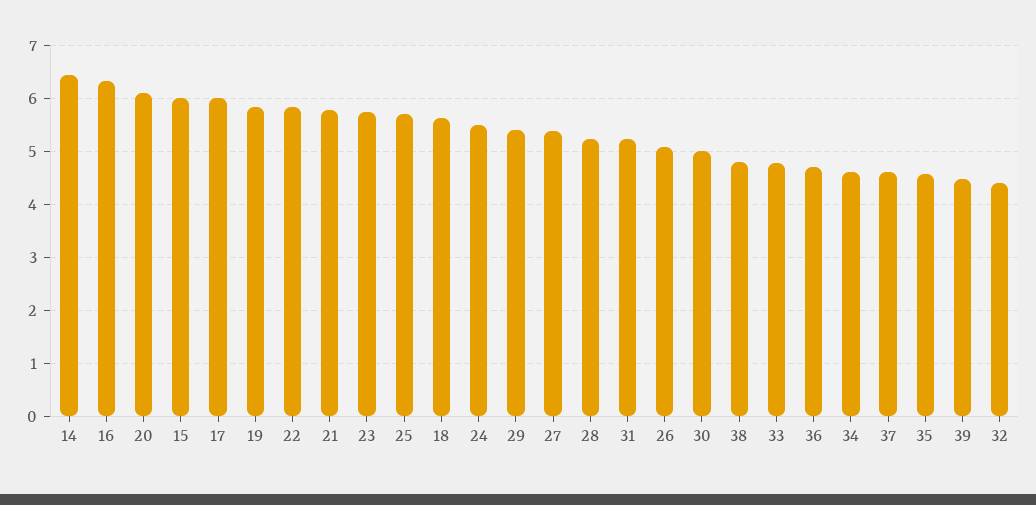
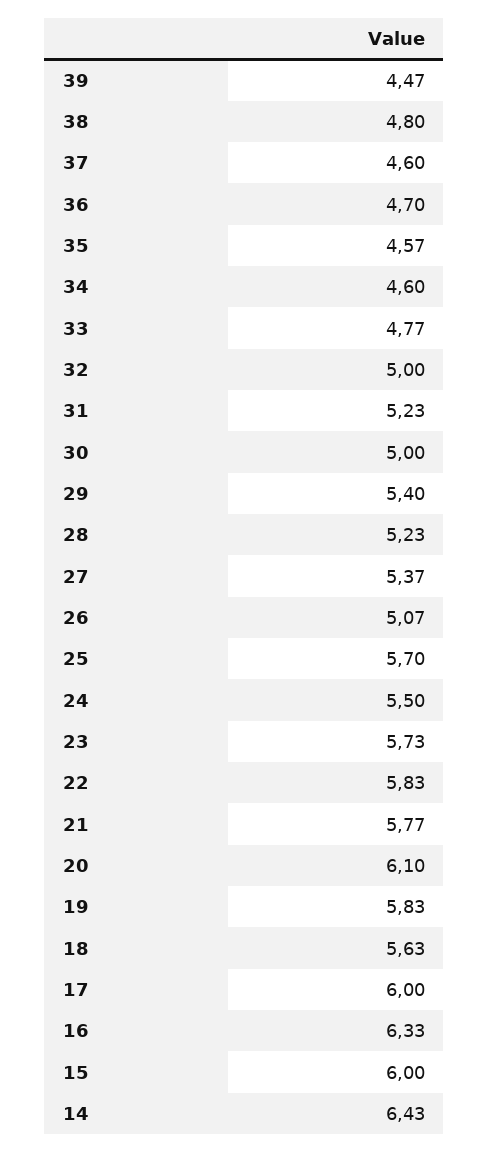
  {
    "14": 6.43,
    "16": 6.33,
    "20": 6.1,
    "15": 6,
    "17": 6,
    "19": 5.83,
    "22": 5.83,
    "21": 5.77,
    "23": 5.73,
    "25": 5.7,
    "18": 5.63,
    "24": 5.5,
    "29": 5.4,
    "27": 5.37,
    "28": 5.23,
    "31": 5.23,
    "26": 5.07,
    "30": 5,
    "38": 4.8,
    "33": 4.77,
    "36": 4.7,
    "34": 4.6,
    "37": 4.6,
    "35": 4.57,
    "39": 4.47,
-   "32": 4.4
+   "32": 5
  }

